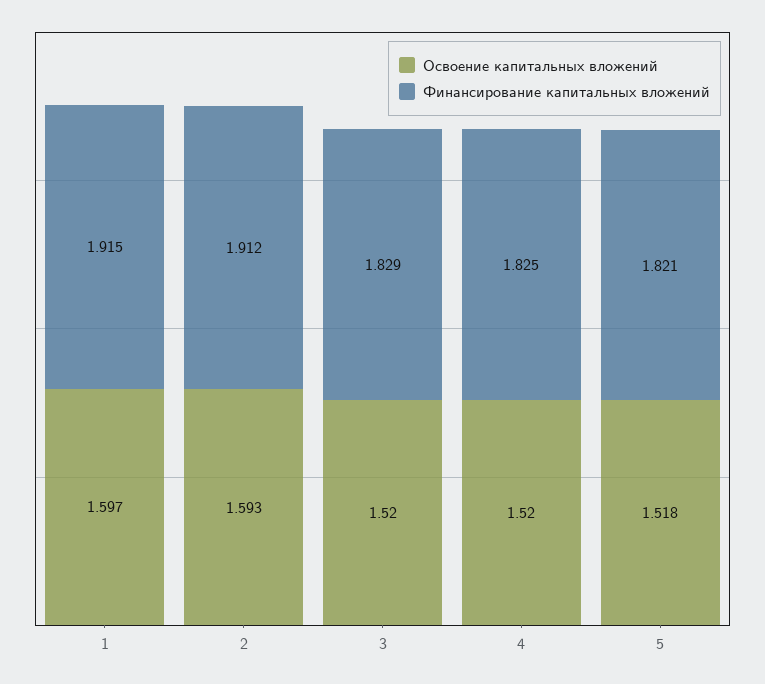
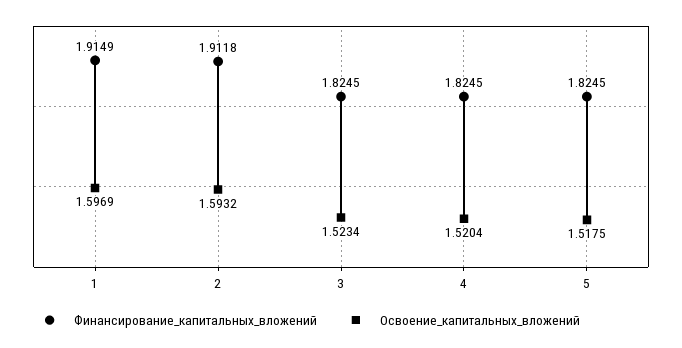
  {
    "Освоение капитальных вложений": {
      "1": 1.5969,
      "2": 1.5932,
-     "3": 1.52,
+     "3": 1.5234,
      "4": 1.5204,
      "5": 1.5175
    },
    "Финансирование капитальных вложений": {
      "1": 1.9149,
      "2": 1.9118,
-     "3": 1.829,
+     "3": 1.8245,
      "4": 1.8245,
-     "5": 1.821
+     "5": 1.8245
    }
  }

